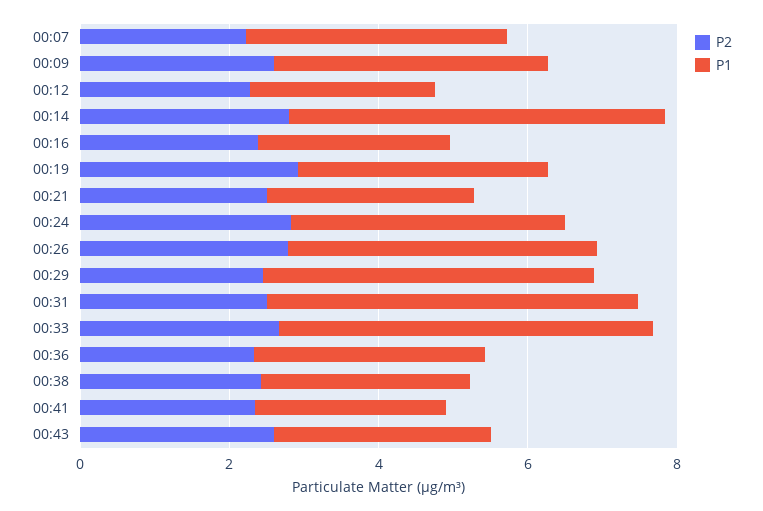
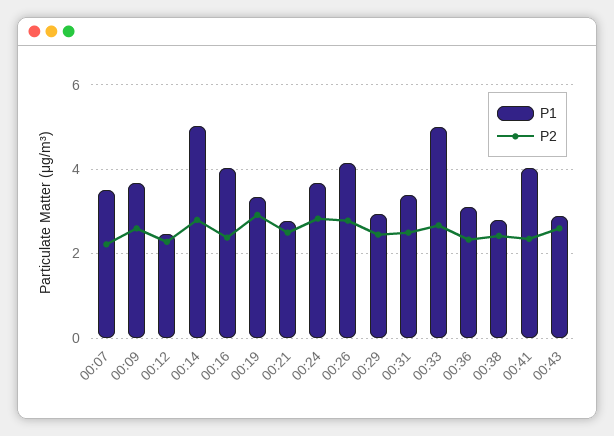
  {
    "P2": {
      "00:07": 2.2,
      "00:09": 2.6,
      "00:12": 2.2,
      "00:14": 2.8,
      "00:16": 2.4,
      "00:19": 3,
      "00:21": 2.6,
      "00:24": 2.8,
      "00:26": 2.8,
      "00:29": 2.4,
      "00:31": 2.6,
      "00:33": 2.6,
      "00:36": 2.4,
      "00:38": 2.4,
      "00:41": 2.4,
      "00:43": 2.6
    },
    "P1": {
      "00:07": 3.6,
      "00:09": 3.6,
      "00:12": 2.4,
      "00:14": 5,
-     "00:16": 2.5,
+     "00:16": 4,
      "00:19": 3.4,
      "00:21": 2.8,
      "00:24": 3.6,
      "00:26": 4.2,
-     "00:29": 4.5,
+     "00:29": 3,
-     "00:31": 5,
+     "00:31": 3.4,
      "00:33": 5,
      "00:36": 3.2,
      "00:38": 2.8,
-     "00:41": 2.5,
+     "00:41": 4,
      "00:43": 3
    }
  }

